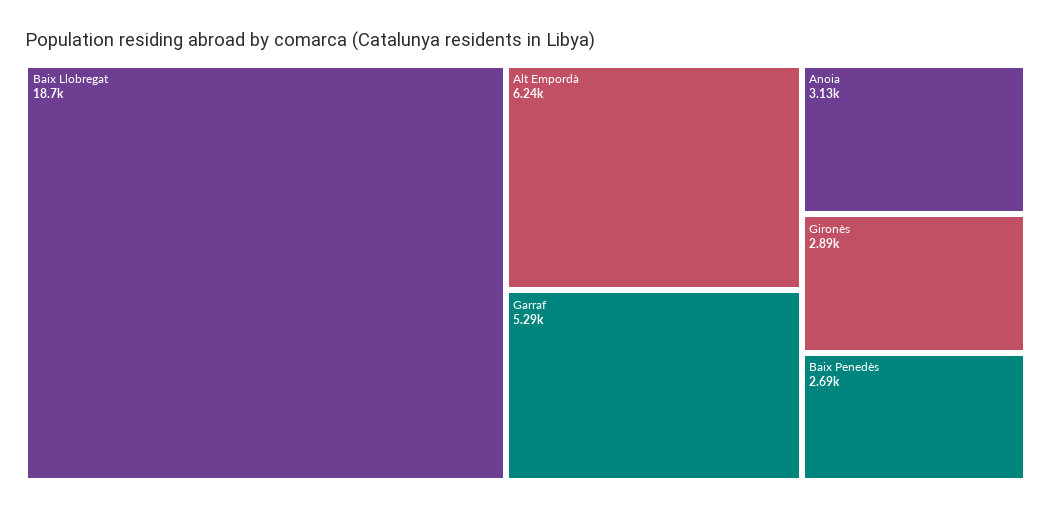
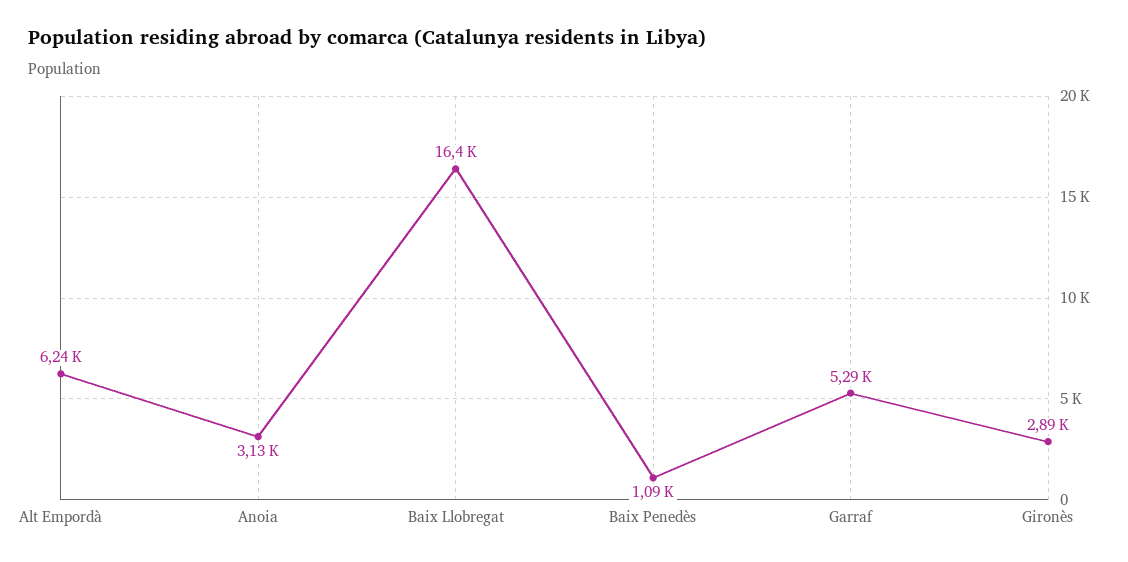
  {
-   "Baix Llobregat": 18700,
+   "Baix Llobregat": 16400,
    "Alt Empordà": 6240,
    "Garraf": 5290,
    "Anoia": 3130,
    "Gironès": 2890,
-   "Baix Penedès": 2690
+   "Baix Penedès": 1090
  }

